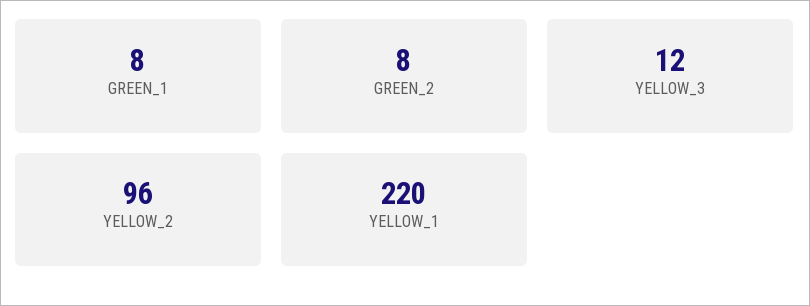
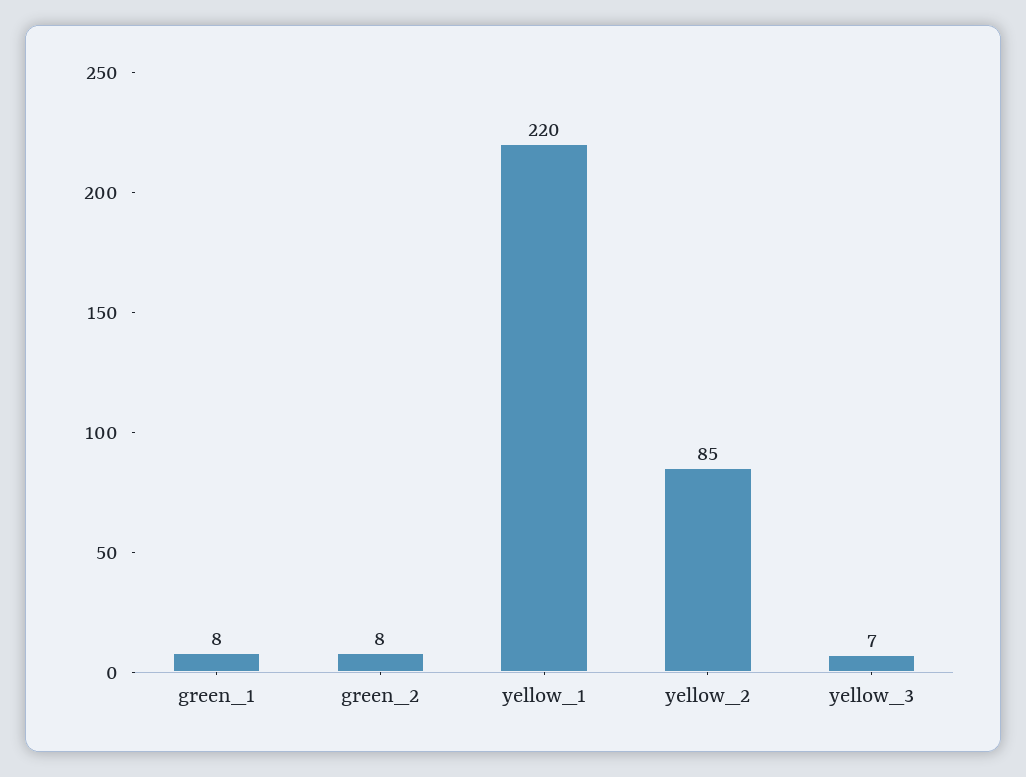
  {
    "GREEN_1": 8,
    "GREEN_2": 8,
-   "YELLOW_3": 12,
+   "YELLOW_3": 7,
-   "YELLOW_2": 96,
+   "YELLOW_2": 85,
    "YELLOW_1": 220
  }

